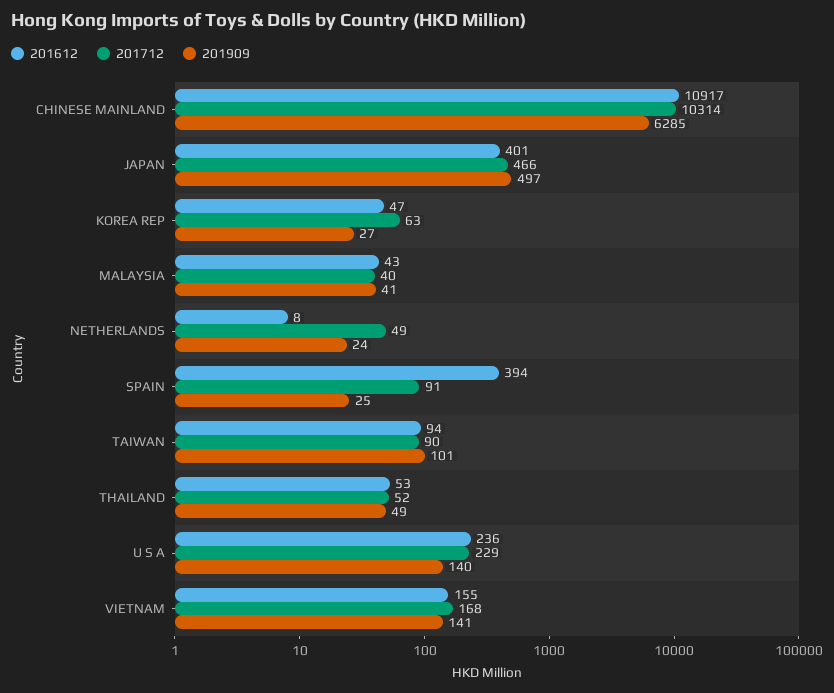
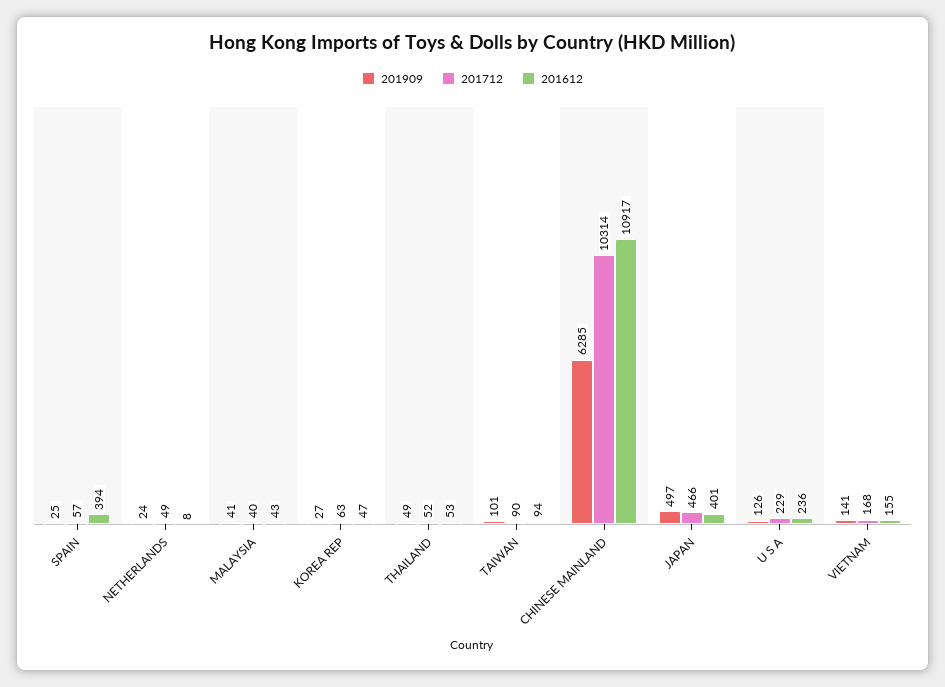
  {
    "201612": {
      "CHINESE MAINLAND": 10917,
      "JAPAN": 401,
      "KOREA REP": 47,
      "MALAYSIA": 43,
      "NETHERLANDS": 8,
      "SPAIN": 394,
      "TAIWAN": 94,
      "THAILAND": 53,
      "U S A": 236,
      "VIETNAM": 155
    },
    "201712": {
      "CHINESE MAINLAND": 10314,
      "JAPAN": 466,
      "KOREA REP": 63,
      "MALAYSIA": 40,
      "NETHERLANDS": 49,
-     "SPAIN": 91,
+     "SPAIN": 57,
      "TAIWAN": 90,
      "THAILAND": 52,
      "U S A": 229,
      "VIETNAM": 168
    },
    "201909": {
      "CHINESE MAINLAND": 6285,
      "JAPAN": 497,
      "KOREA REP": 27,
      "MALAYSIA": 41,
      "NETHERLANDS": 24,
      "SPAIN": 25,
      "TAIWAN": 101,
      "THAILAND": 49,
-     "U S A": 140,
+     "U S A": 126,
      "VIETNAM": 141
    }
  }

